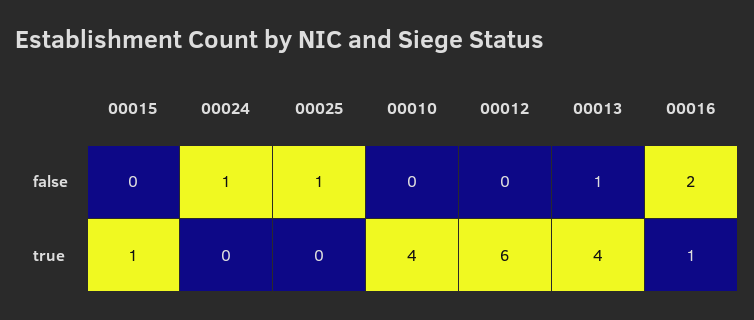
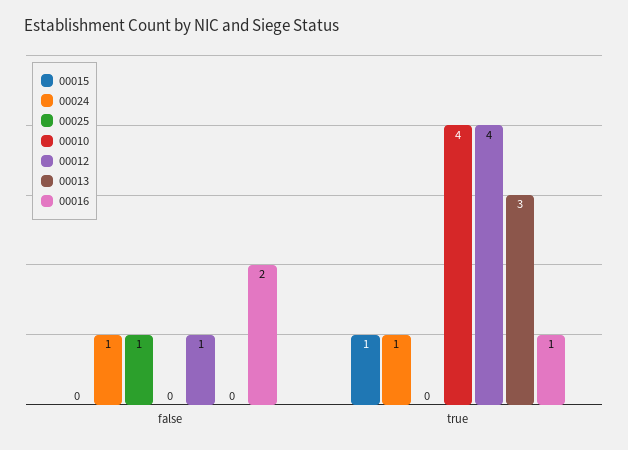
  {
    "00015": {
      "false": 0,
      "true": 1
    },
    "00024": {
      "false": 1,
-     "true": 0
+     "true": 1
    },
    "00025": {
      "false": 1,
      "true": 0
    },
    "00010": {
      "false": 0,
      "true": 4
    },
    "00012": {
-     "false": 0,
+     "false": 1,
-     "true": 6
+     "true": 4
    },
    "00013": {
-     "false": 1,
+     "false": 0,
-     "true": 4
+     "true": 3
    },
    "00016": {
      "false": 2,
      "true": 1
    }
  }

